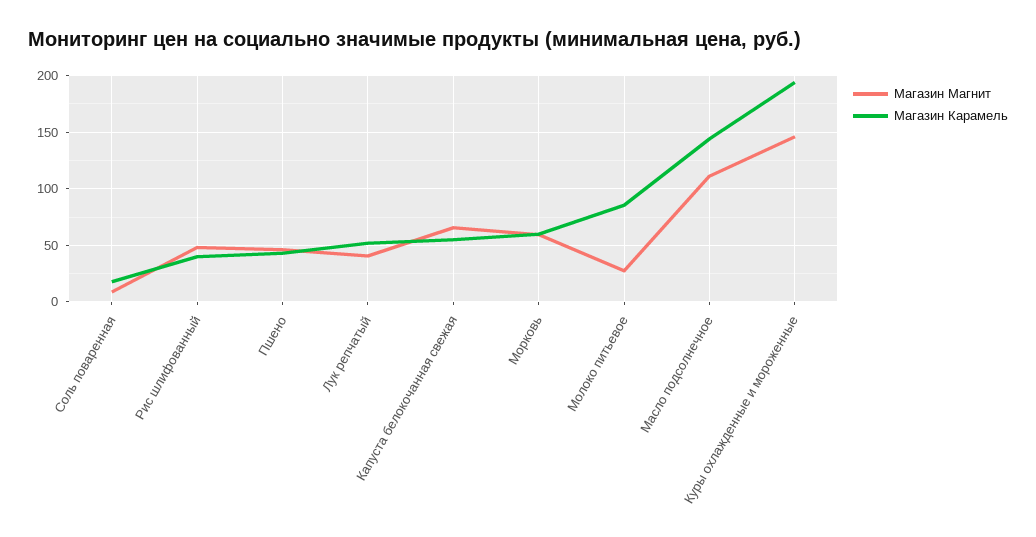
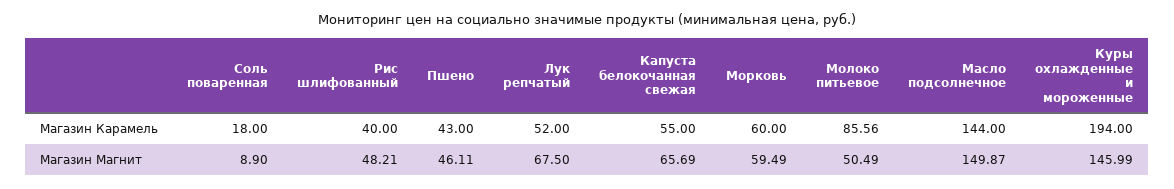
  {
    "Магазин Магнит": {
      "Соль поваренная": 8.9,
      "Рис шлифованный": 48.21,
      "Пшено": 46.11,
-     "Лук репчатый": 40,
+     "Лук репчатый": 67.5,
      "Капуста белокочанная свежая": 65.69,
      "Морковь": 59.49,
-     "Молоко питьевое": 30,
+     "Молоко питьевое": 50.49,
-     "Масло подсолнечное": 110,
+     "Масло подсолнечное": 149.87,
      "Куры охлажденные и мороженные": 145.99
    },
    "Магазин Карамель": {
      "Соль поваренная": 18,
      "Рис шлифованный": 40,
      "Пшено": 43,
      "Лук репчатый": 52,
      "Капуста белокочанная свежая": 55,
      "Морковь": 60,
      "Молоко питьевое": 85.56,
      "Масло подсолнечное": 144,
      "Куры охлажденные и мороженные": 194
    }
  }

